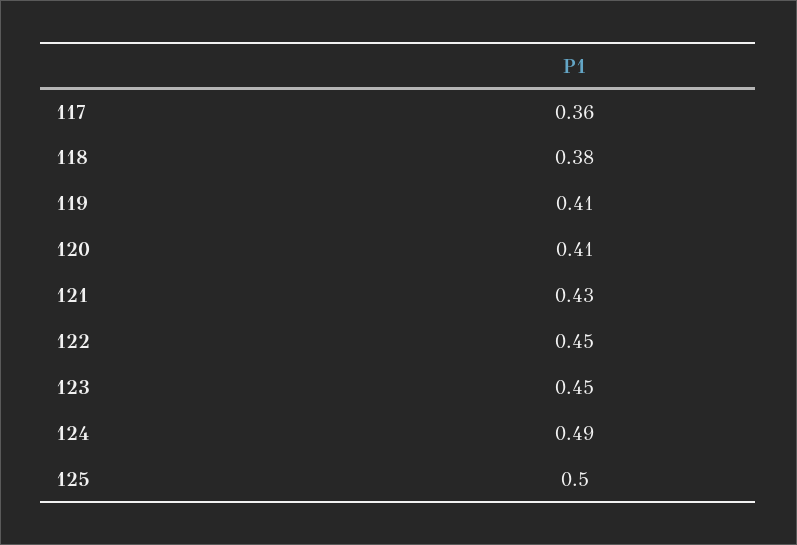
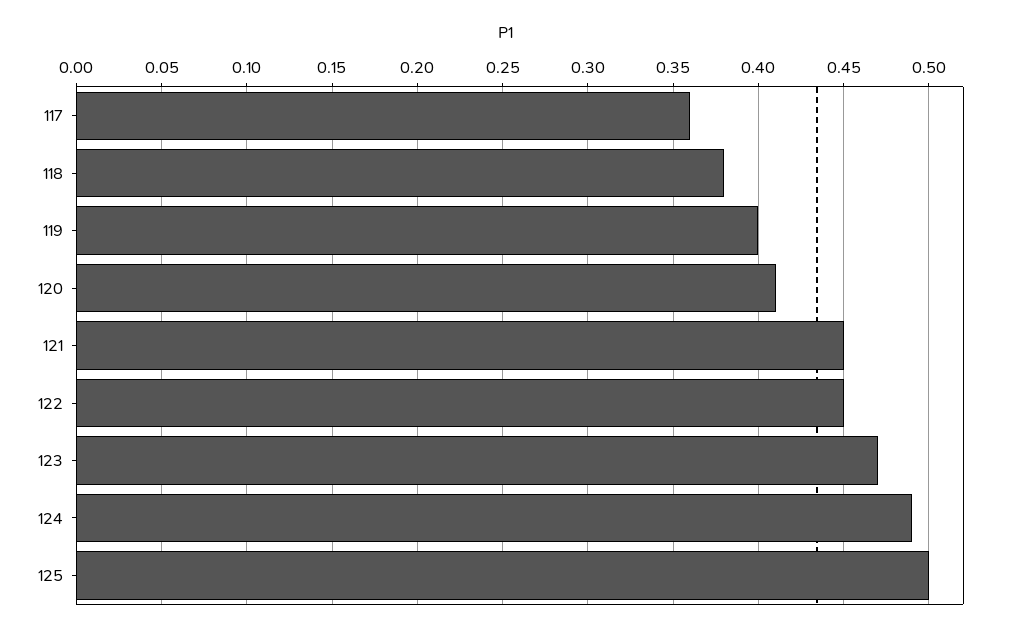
  {
    "117": 0.36,
    "118": 0.38,
-   "119": 0.41,
+   "119": 0.4,
    "120": 0.41,
-   "121": 0.43,
+   "121": 0.45,
    "122": 0.45,
-   "123": 0.45,
+   "123": 0.47,
    "124": 0.49,
    "125": 0.5
  }

